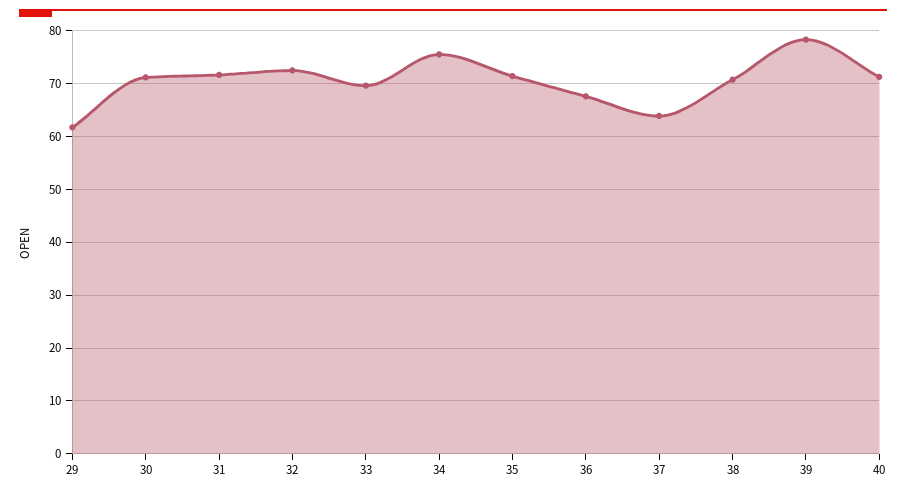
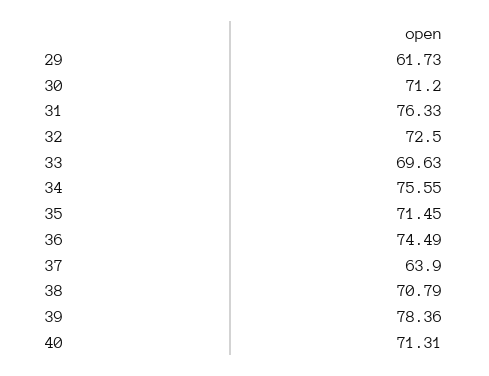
  {
    "29": 61.73,
    "30": 71.2,
-   "31": 72,
+   "31": 76.33,
    "32": 72.5,
    "33": 69.63,
    "34": 75.55,
    "35": 71.45,
-   "36": 68,
+   "36": 74.49,
    "37": 63.9,
    "38": 70.79,
    "39": 78.36,
    "40": 71.31
  }

